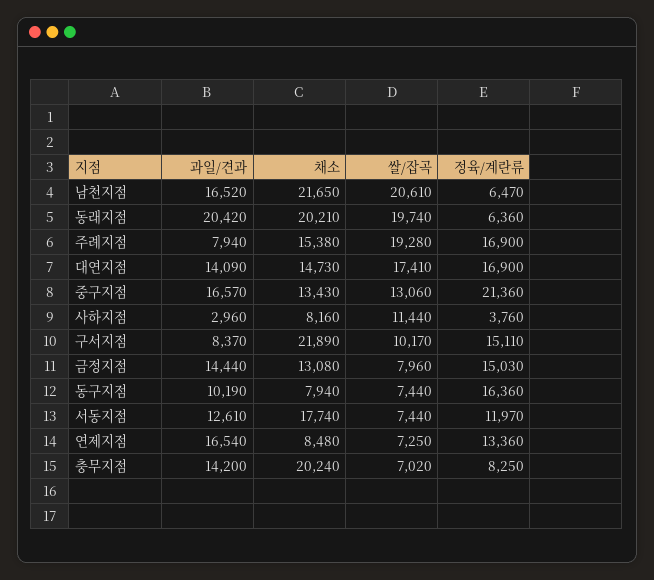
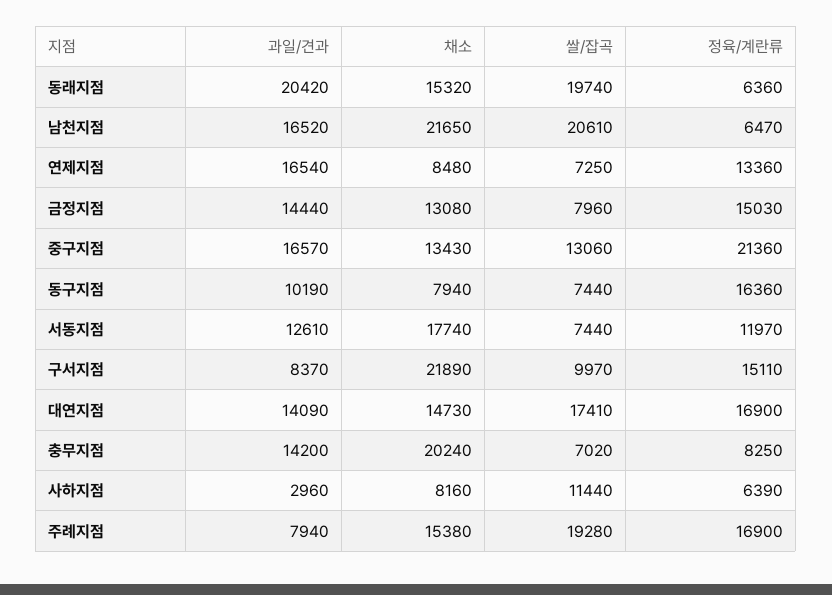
  {
    "과일/견과": {
      "남천지점": 16520,
      "동래지점": 20420,
      "주례지점": 7940,
      "대연지점": 14090,
      "중구지점": 16570,
      "사하지점": 2960,
      "구서지점": 8370,
      "금정지점": 14440,
      "동구지점": 10190,
      "서동지점": 12610,
      "연제지점": 16540,
      "충무지점": 14200
    },
    "채소": {
      "남천지점": 21650,
-     "동래지점": 20210,
+     "동래지점": 15320,
      "주례지점": 15380,
      "대연지점": 14730,
      "중구지점": 13430,
      "사하지점": 8160,
      "구서지점": 21890,
      "금정지점": 13080,
      "동구지점": 7940,
      "서동지점": 17740,
      "연제지점": 8480,
      "충무지점": 20240
    },
    "쌀/잡곡": {
      "남천지점": 20610,
      "동래지점": 19740,
      "주례지점": 19280,
      "대연지점": 17410,
      "중구지점": 13060,
      "사하지점": 11440,
-     "구서지점": 10170,
+     "구서지점": 9970,
      "금정지점": 7960,
      "동구지점": 7440,
      "서동지점": 7440,
      "연제지점": 7250,
      "충무지점": 7020
    },
    "정육/계란류": {
      "남천지점": 6470,
      "동래지점": 6360,
      "주례지점": 16900,
      "대연지점": 16900,
      "중구지점": 21360,
-     "사하지점": 3760,
+     "사하지점": 6390,
      "구서지점": 15110,
      "금정지점": 15030,
      "동구지점": 16360,
      "서동지점": 11970,
      "연제지점": 13360,
      "충무지점": 8250
    }
  }

